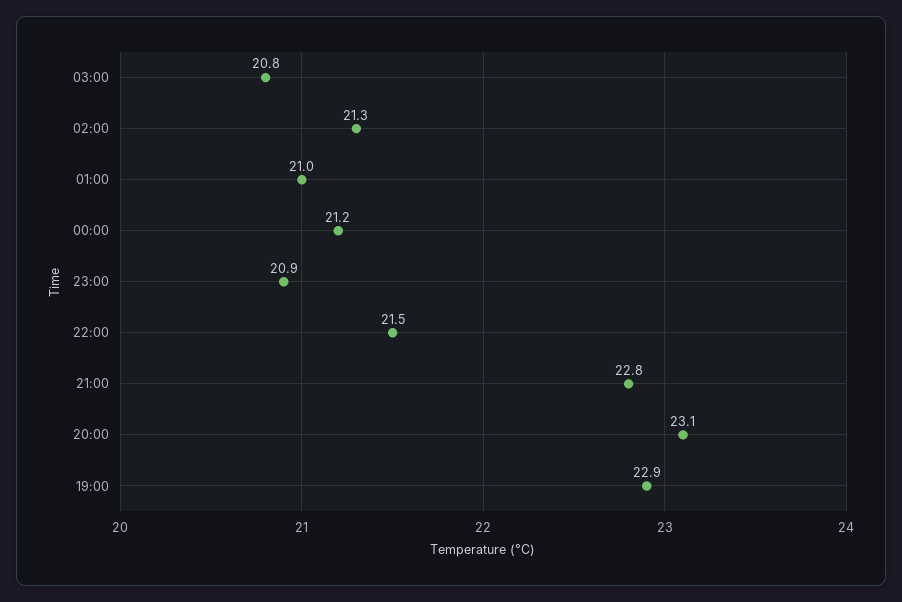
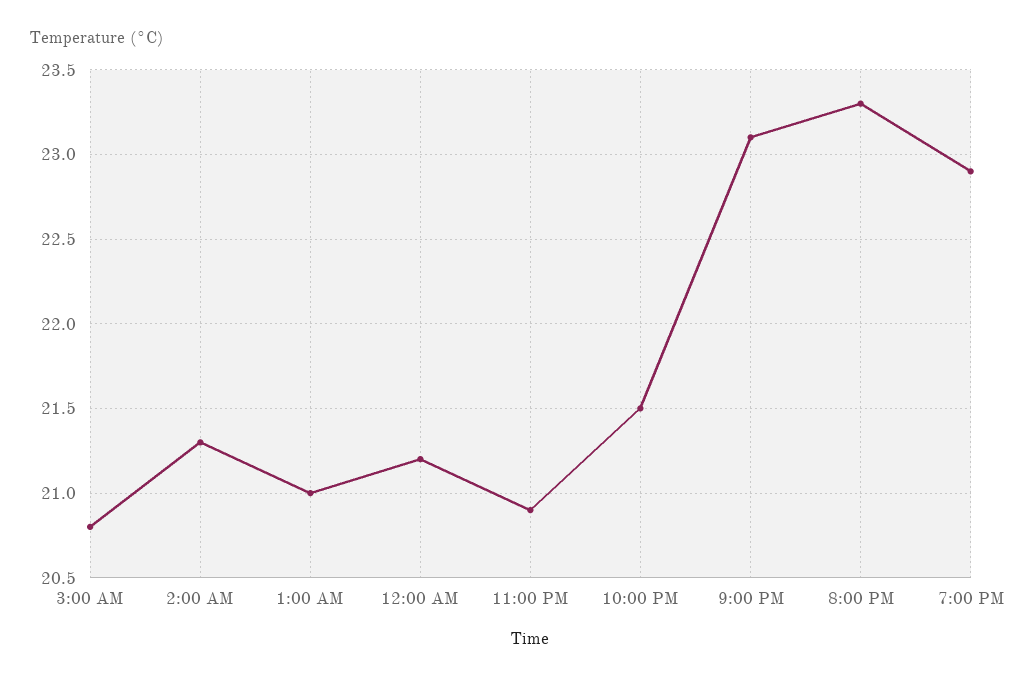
  {
    "03:00": 20.8,
    "02:00": 21.3,
    "01:00": 21,
    "00:00": 21.2,
    "23:00": 20.9,
    "22:00": 21.5,
-   "21:00": 22.8,
+   "21:00": 23.1,
-   "20:00": 23.1,
+   "20:00": 23.3,
    "19:00": 22.9
  }

